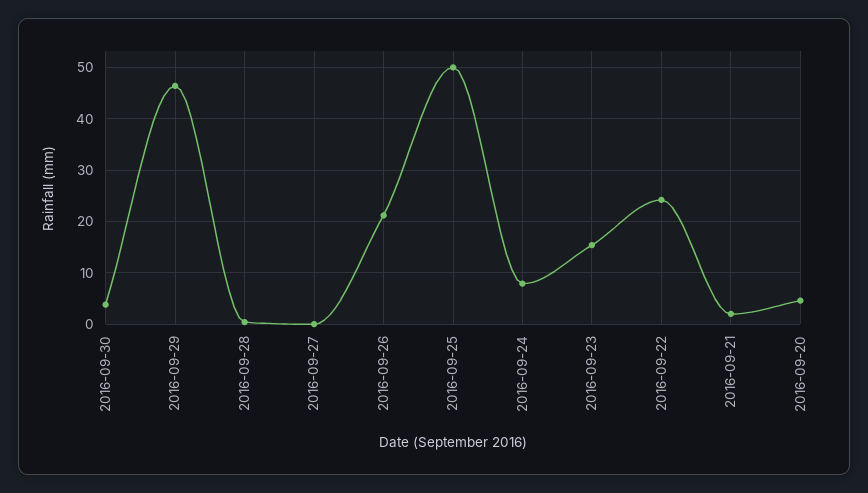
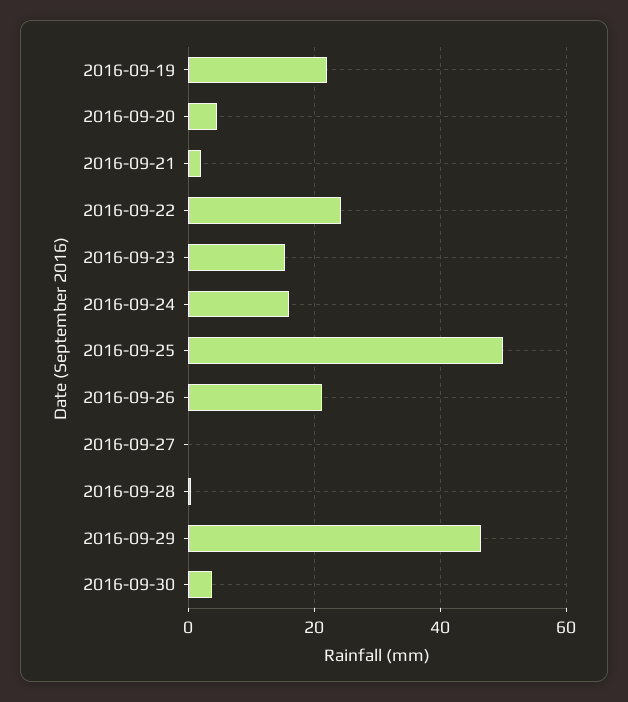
  {
    "2016-09-30": 4,
    "2016-09-29": 46,
    "2016-09-28": 0,
    "2016-09-27": 0,
    "2016-09-26": 22,
    "2016-09-25": 50,
-   "2016-09-24": 8,
+   "2016-09-24": 16,
    "2016-09-23": 16,
    "2016-09-22": 24,
    "2016-09-21": 2,
-   "2016-09-20": 4
+   "2016-09-20": 4,
+   "2016-09-19": 22
  }

